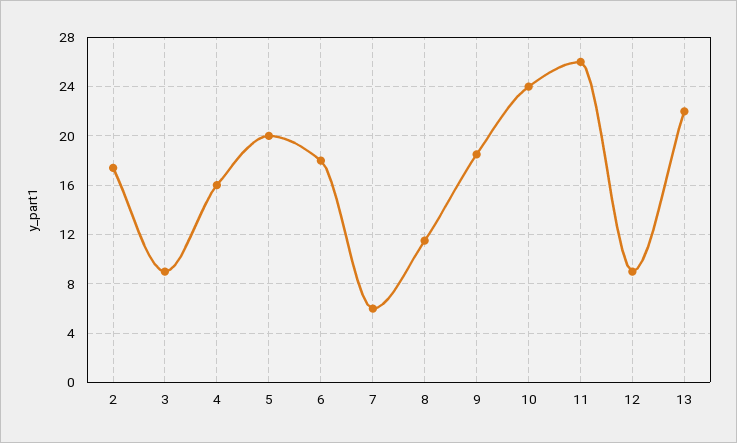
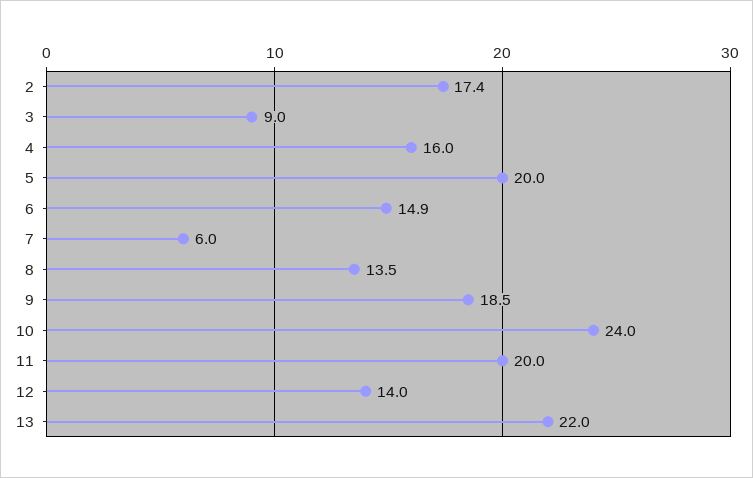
  {
    "2": 17.4,
    "3": 9,
    "4": 16,
    "5": 20,
-   "6": 18,
+   "6": 14.9,
    "7": 6,
-   "8": 11.5,
+   "8": 13.5,
    "9": 18.5,
    "10": 24,
-   "11": 26,
+   "11": 20,
-   "12": 9,
+   "12": 14,
    "13": 22
  }

